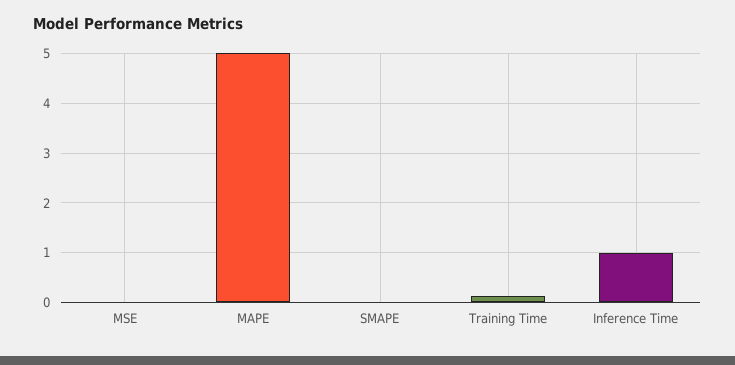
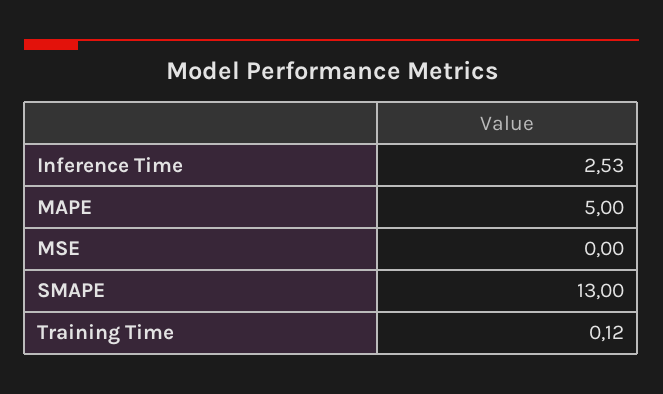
  {
    "MSE": 0,
    "MAPE": 5,
-   "SMAPE": 0,
+   "SMAPE": 13,
    "Training Time": 0.12,
-   "Inference Time": 1
+   "Inference Time": 2.53
  }

